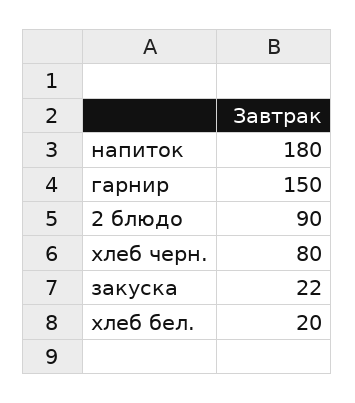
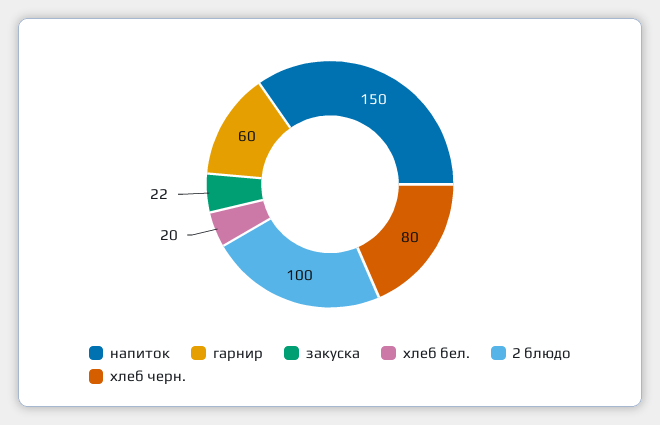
  {
-   "напиток": 180,
+   "напиток": 150,
-   "гарнир": 150,
+   "гарнир": 60,
-   "2 блюдо": 90,
+   "2 блюдо": 100,
    "хлеб черн.": 80,
    "закуска": 22,
    "хлеб бел.": 20
  }

